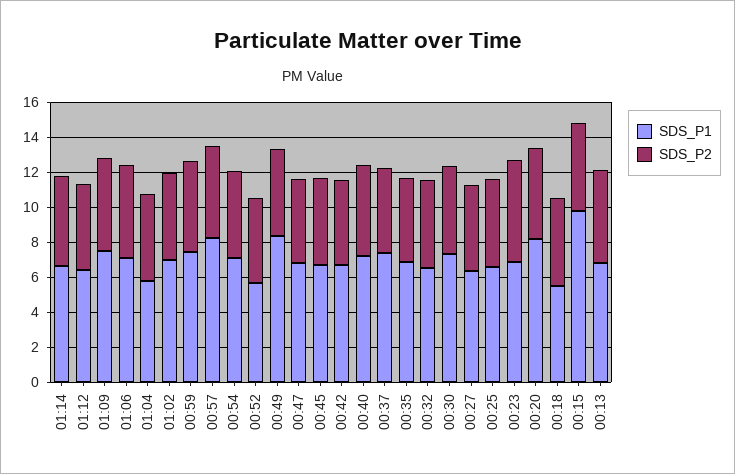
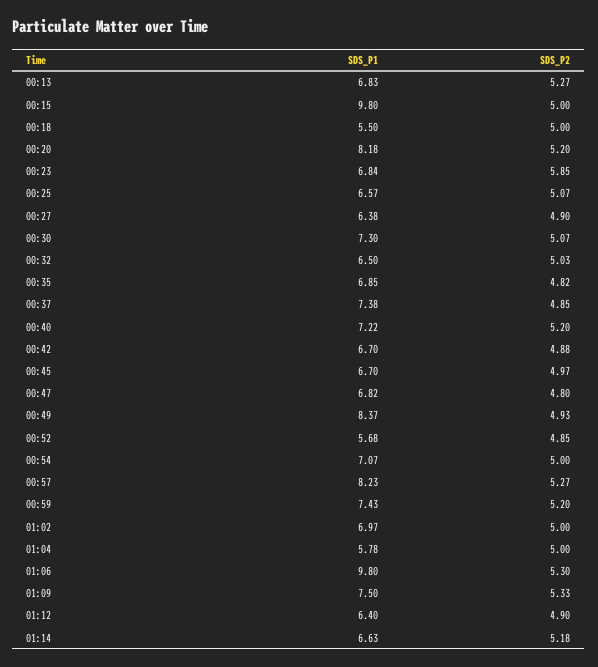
  {
    "SDS_P1": {
      "01:14": 6.63,
      "01:12": 6.4,
      "01:09": 7.5,
-     "01:06": 7,
+     "01:06": 9.8,
      "01:04": 5.78,
      "01:02": 6.97,
      "00:59": 7.43,
      "00:57": 8.23,
      "00:54": 7.07,
      "00:52": 5.68,
      "00:49": 8.37,
      "00:47": 6.82,
      "00:45": 6.7,
      "00:42": 6.7,
      "00:40": 7.22,
      "00:37": 7.38,
      "00:35": 6.85,
      "00:32": 6.5,
      "00:30": 7.3,
      "00:27": 6.38,
      "00:25": 6.57,
      "00:23": 6.84,
      "00:20": 8.18,
      "00:18": 5.5,
      "00:15": 9.8,
      "00:13": 6.83
    },
    "SDS_P2": {
      "01:14": 5.18,
      "01:12": 4.9,
      "01:09": 5.33,
      "01:06": 5.3,
      "01:04": 5,
      "01:02": 5,
      "00:59": 5.2,
      "00:57": 5.27,
      "00:54": 5,
      "00:52": 4.85,
      "00:49": 4.93,
      "00:47": 4.8,
      "00:45": 4.97,
      "00:42": 4.88,
      "00:40": 5.2,
      "00:37": 4.85,
      "00:35": 4.82,
      "00:32": 5.03,
      "00:30": 5.07,
      "00:27": 4.9,
      "00:25": 5.07,
      "00:23": 5.85,
      "00:20": 5.2,
      "00:18": 5,
      "00:15": 5,
      "00:13": 5.27
    }
  }

